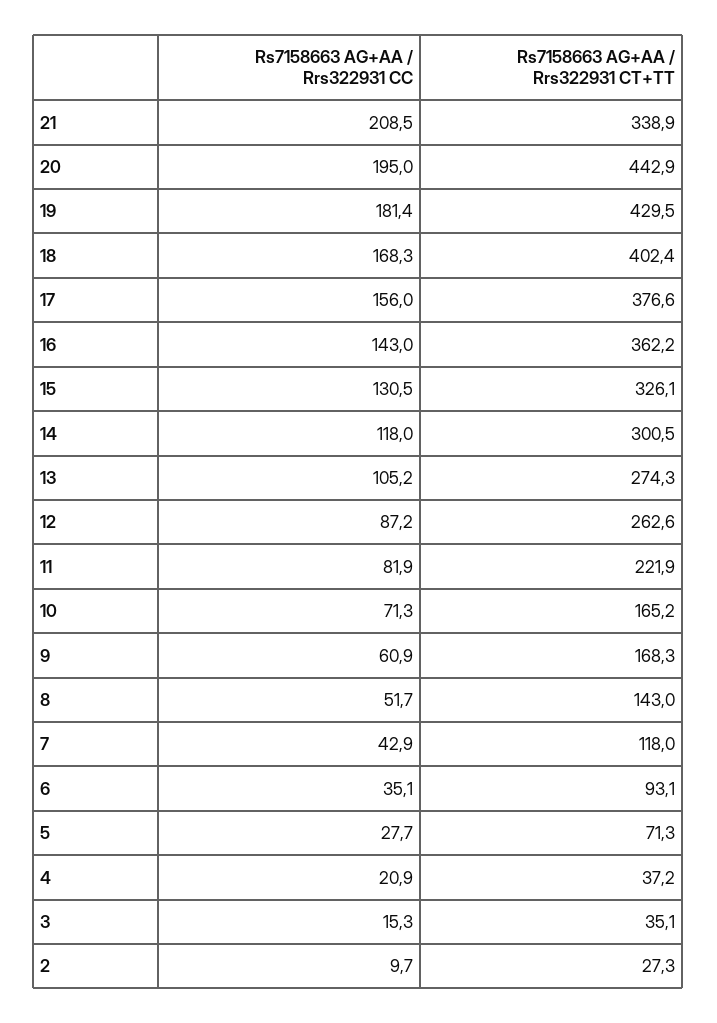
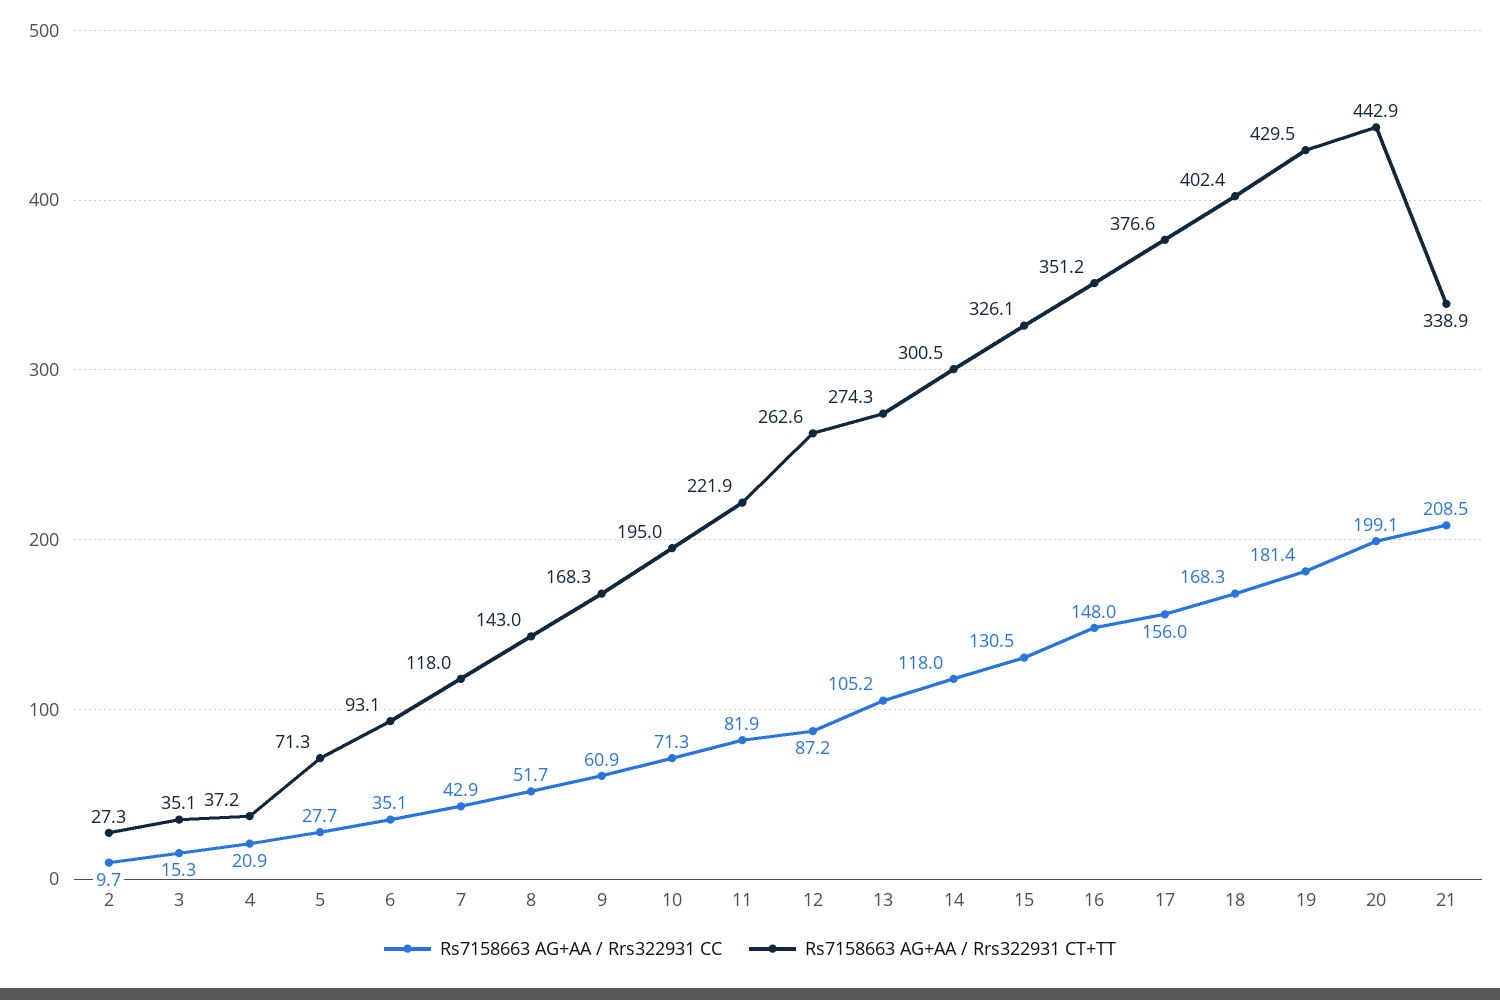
  {
    "Rs7158663 AG+AA / Rrs322931 CC": {
      "21": 208.5,
-     "20": 195,
+     "20": 199.1,
      "19": 181.4,
      "18": 168.3,
      "17": 156,
-     "16": 143,
+     "16": 148,
      "15": 130.5,
      "14": 118,
      "13": 105.2,
      "12": 87.2,
      "11": 81.9,
      "10": 71.3,
      "9": 60.9,
      "8": 51.7,
      "7": 42.9,
      "6": 35.1,
      "5": 27.7,
      "4": 20.9,
      "3": 15.3,
      "2": 9.7
    },
    "Rs7158663 AG+AA / Rrs322931 CT+TT": {
      "21": 338.9,
      "20": 442.9,
      "19": 429.5,
      "18": 402.4,
      "17": 376.6,
-     "16": 362.2,
+     "16": 351.2,
      "15": 326.1,
      "14": 300.5,
      "13": 274.3,
      "12": 262.6,
      "11": 221.9,
-     "10": 165.2,
+     "10": 195,
      "9": 168.3,
      "8": 143,
      "7": 118,
      "6": 93.1,
      "5": 71.3,
      "4": 37.2,
      "3": 35.1,
      "2": 27.3
    }
  }

